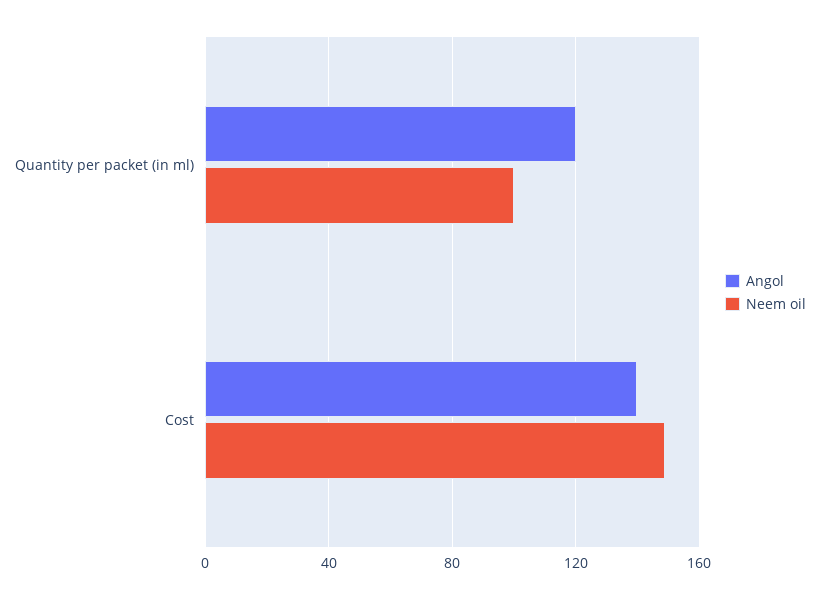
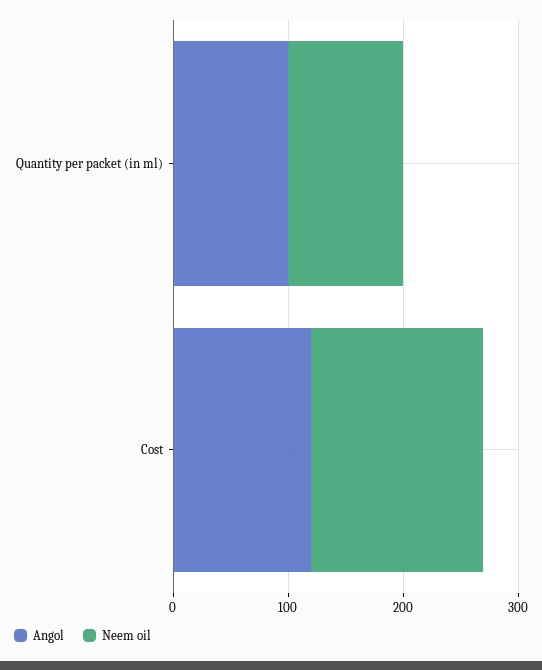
  {
    "Angol": {
-     "Quantity per packet (in ml)": 120,
+     "Quantity per packet (in ml)": 100,
-     "Cost": 140
+     "Cost": 120
    },
    "Neem oil": {
      "Quantity per packet (in ml)": 100,
      "Cost": 150
    }
  }

